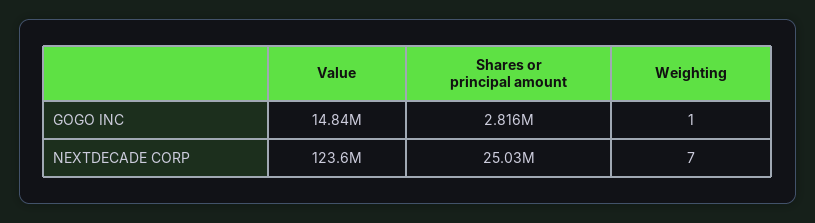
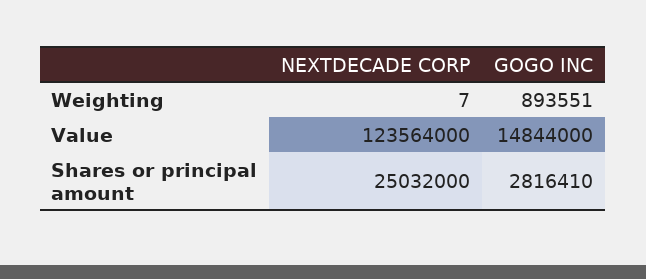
  {
    "Value": {
      "GOGO INC": 14844000,
      "NEXTDECADE CORP": 123564000
    },
    "Shares or principal amount": {
      "GOGO INC": 2816410,
      "NEXTDECADE CORP": 25032000
    },
    "Weighting": {
-     "GOGO INC": 1,
+     "GOGO INC": 893551,
      "NEXTDECADE CORP": 7
    }
  }

